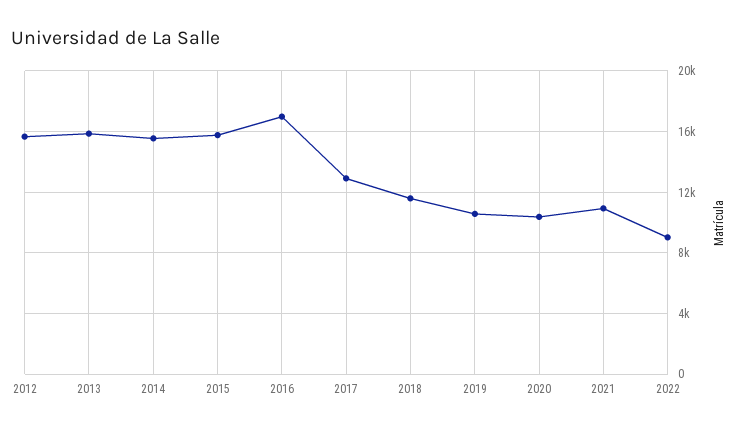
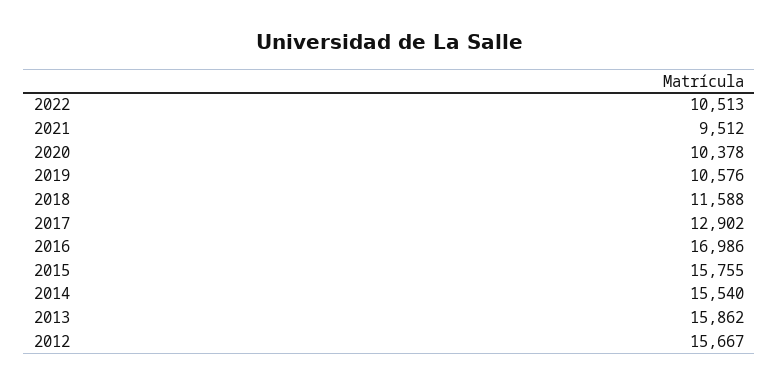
  {
    "2012": 15667,
    "2013": 15862,
    "2014": 15540,
    "2015": 15755,
    "2016": 16986,
    "2017": 12902,
    "2018": 11588,
    "2019": 10576,
    "2020": 10378,
-   "2021": 11000,
+   "2021": 9512,
-   "2022": 9000
+   "2022": 10513
  }

